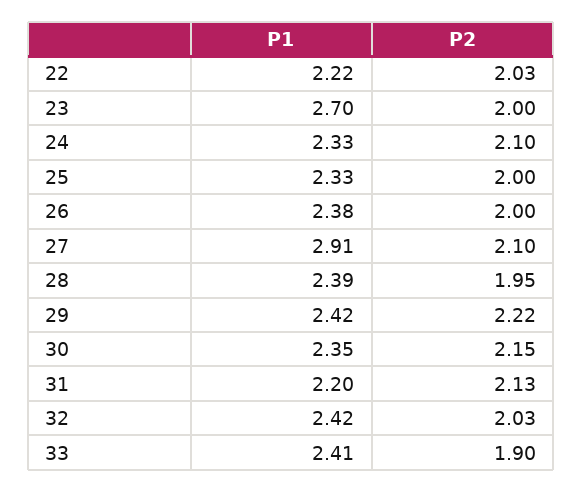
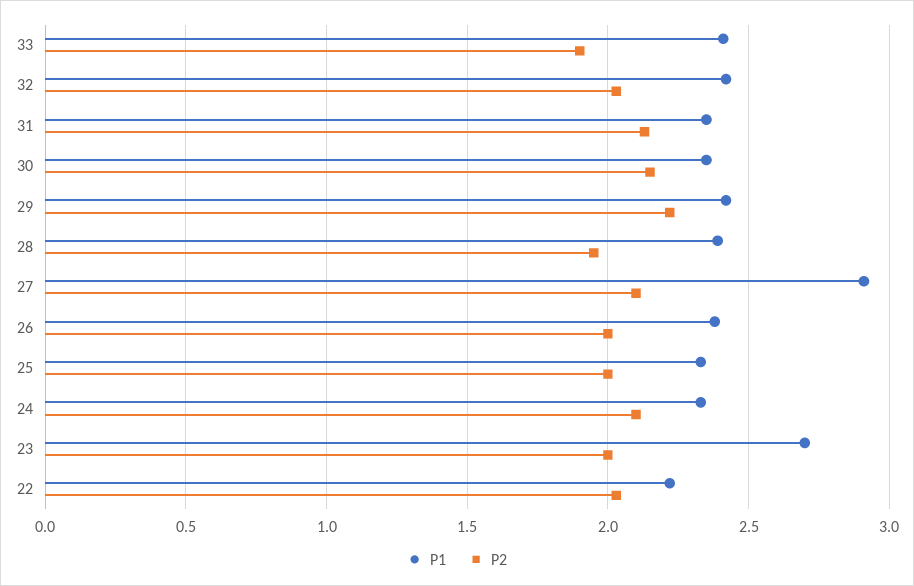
  {
    "P1": {
      "22": 2.22,
      "23": 2.7,
      "24": 2.33,
      "25": 2.33,
      "26": 2.38,
      "27": 2.91,
      "28": 2.39,
      "29": 2.42,
      "30": 2.35,
-     "31": 2.2,
+     "31": 2.35,
      "32": 2.42,
      "33": 2.41
    },
    "P2": {
      "22": 2.03,
      "23": 2,
      "24": 2.1,
      "25": 2,
      "26": 2,
      "27": 2.1,
      "28": 1.95,
      "29": 2.22,
      "30": 2.15,
      "31": 2.13,
      "32": 2.03,
      "33": 1.9
    }
  }

